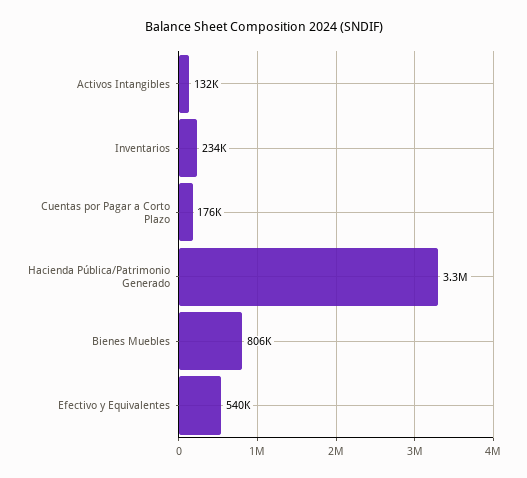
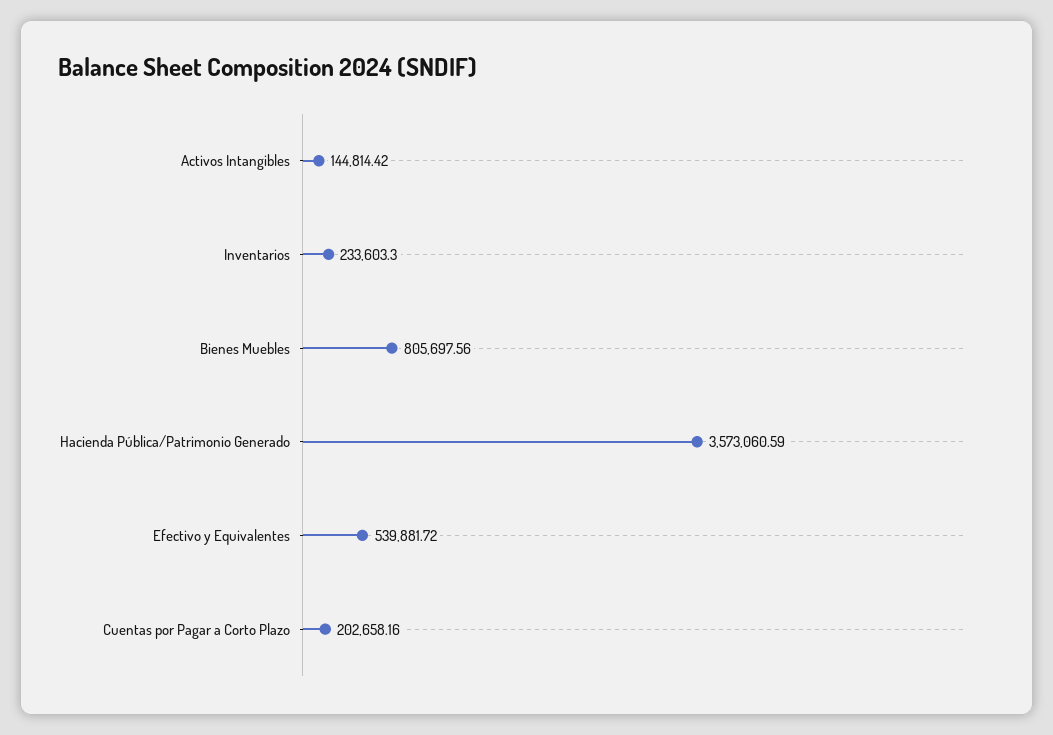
  {
-   "Activos Intangibles": 132000,
+   "Activos Intangibles": 144814.42,
    "Inventarios": 233603.3,
-   "Cuentas por Pagar a Corto Plazo": 176000,
+   "Cuentas por Pagar a Corto Plazo": 202658.16,
-   "Hacienda Pública/Patrimonio Generado": 3300000,
+   "Hacienda Pública/Patrimonio Generado": 3573060.59,
    "Bienes Muebles": 805697.56,
    "Efectivo y Equivalentes": 539881.72
  }

